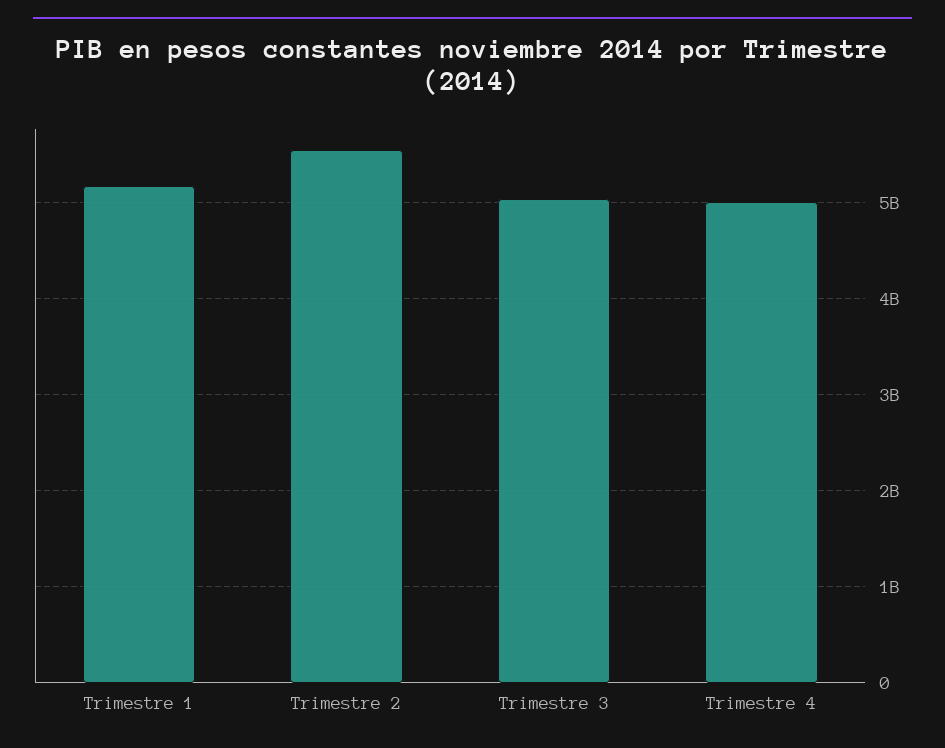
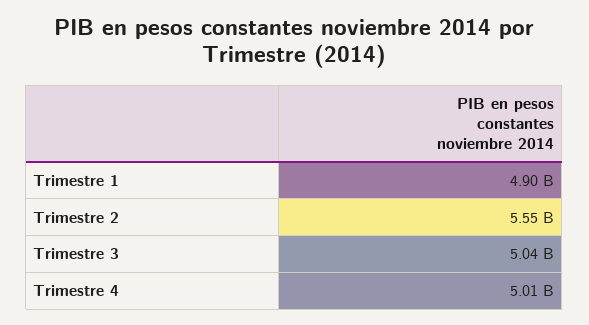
  {
-   "Trimestre 1": 5200000000,
+   "Trimestre 1": 4900000000,
    "Trimestre 2": 5550000000,
    "Trimestre 3": 5040000000,
    "Trimestre 4": 5010000000
  }

